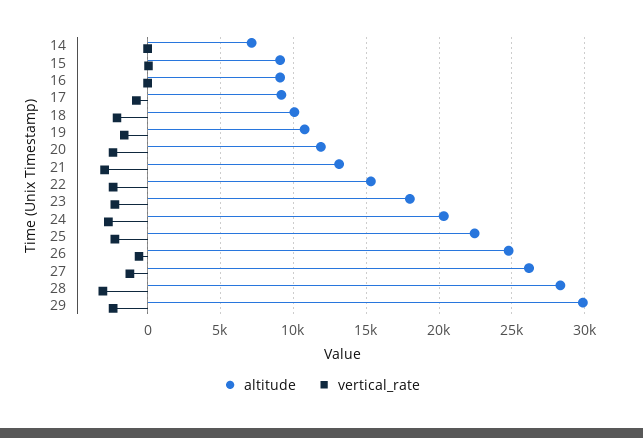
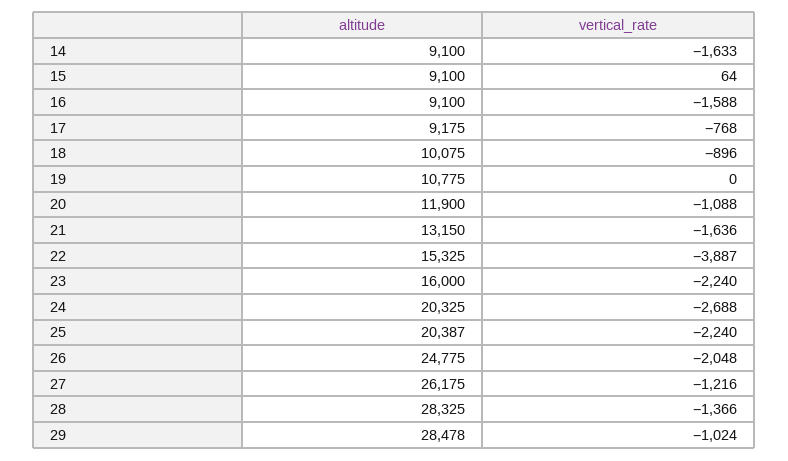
  {
    "altitude": {
-     "14": 7000,
+     "14": 9100,
      "15": 9100,
      "16": 9100,
      "17": 9175,
      "18": 10075,
      "19": 10775,
      "20": 11900,
      "21": 13150,
      "22": 15325,
-     "23": 18000,
+     "23": 16000,
      "24": 20325,
-     "25": 22500,
+     "25": 20387,
      "26": 24775,
      "27": 26175,
      "28": 28325,
-     "29": 30000
+     "29": 28478
    },
    "vertical_rate": {
-     "14": 0,
+     "14": -1633,
      "15": 64,
-     "16": 0,
+     "16": -1588,
      "17": -768,
-     "18": -2000,
+     "18": -896,
-     "19": -1500,
+     "19": 0,
-     "20": -2500,
+     "20": -1088,
-     "21": -3000,
+     "21": -1636,
-     "22": -2500,
+     "22": -3887,
      "23": -2240,
      "24": -2688,
      "25": -2240,
-     "26": -500,
+     "26": -2048,
      "27": -1216,
-     "28": -3000,
+     "28": -1366,
-     "29": -2500
+     "29": -1024
    }
  }

